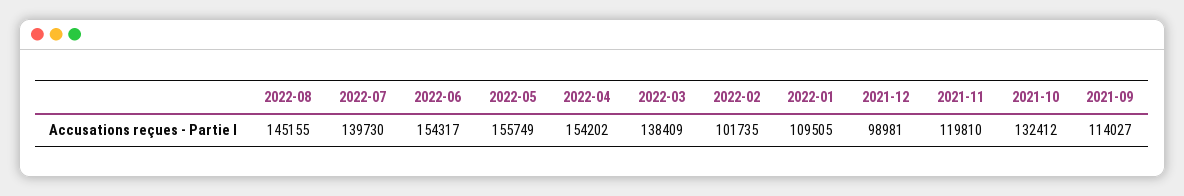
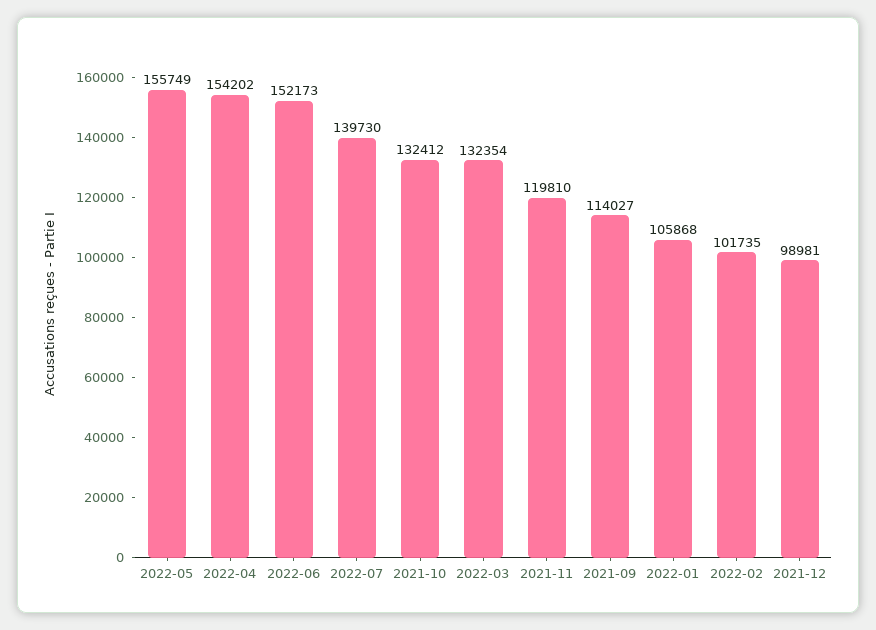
  {
-   "2022-08": 145155,
    "2022-07": 139730,
-   "2022-06": 154317,
+   "2022-06": 152173,
    "2022-05": 155749,
    "2022-04": 154202,
-   "2022-03": 138409,
+   "2022-03": 132354,
    "2022-02": 101735,
-   "2022-01": 109505,
+   "2022-01": 105868,
    "2021-12": 98981,
    "2021-11": 119810,
    "2021-10": 132412,
    "2021-09": 114027
  }

